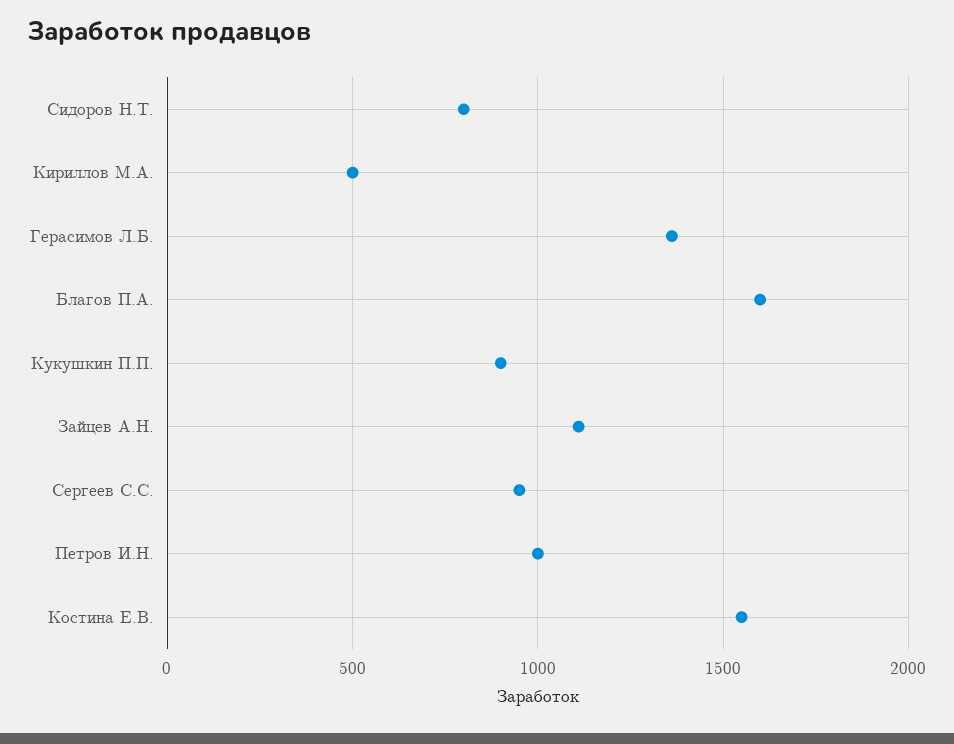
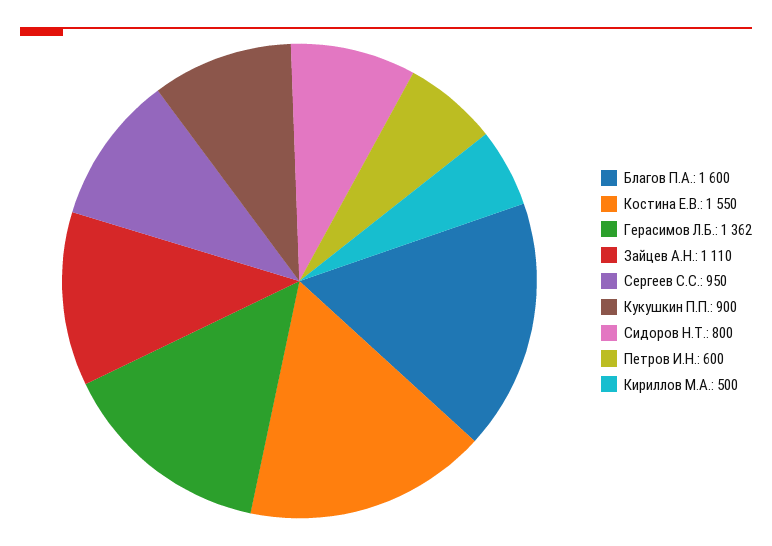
  {
    "Сидоров Н.Т.": 800,
    "Кириллов М.А.": 500,
    "Герасимов Л.Б.": 1362,
    "Благов П.А.": 1600,
    "Кукушкин П.П.": 900,
    "Зайцев А.Н.": 1110,
    "Сергеев С.С.": 950,
-   "Петров И.Н.": 1000,
+   "Петров И.Н.": 600,
    "Костина Е.В.": 1550
  }

